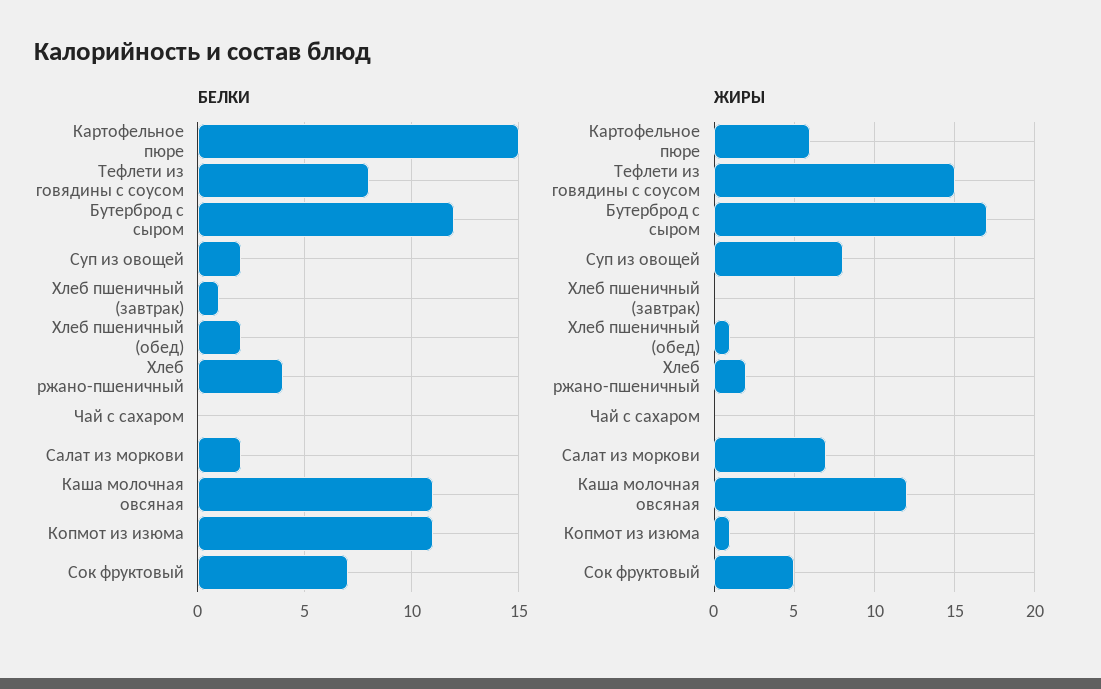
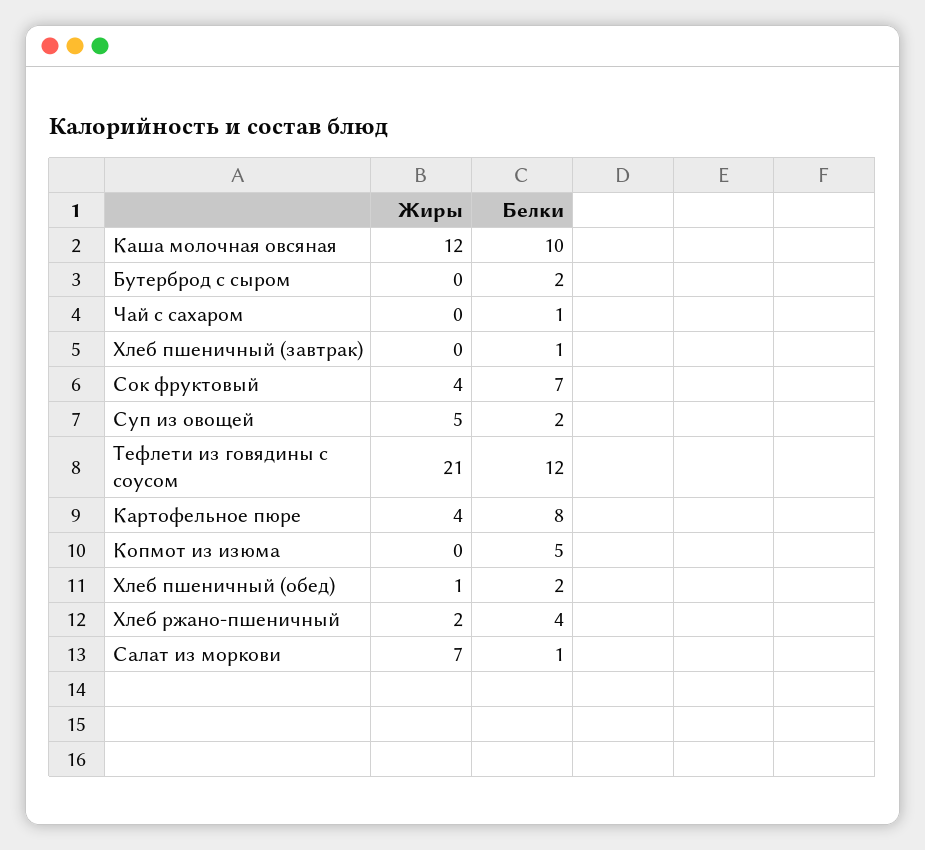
  {
    "БЕЛКИ": {
-     "Картофельное пюре": 15,
+     "Картофельное пюре": 8,
-     "Тефлети из говядины с соусом": 8,
+     "Тефлети из говядины с соусом": 12,
-     "Бутерброд с сыром": 12,
+     "Бутерброд с сыром": 2,
      "Суп из овощей": 2,
      "Хлеб пшеничный (завтрак)": 1,
      "Хлеб пшеничный (обед)": 2,
      "Хлеб ржано-пшеничный": 4,
-     "Чай с сахаром": 0,
+     "Чай с сахаром": 1,
-     "Салат из моркови": 2,
+     "Салат из моркови": 1,
-     "Каша молочная овсяная": 11,
+     "Каша молочная овсяная": 10,
-     "Копмот из изюма": 11,
+     "Копмот из изюма": 5,
      "Сок фруктовый": 7
    },
    "ЖИРЫ": {
-     "Картофельное пюре": 6,
+     "Картофельное пюре": 4,
-     "Тефлети из говядины с соусом": 15,
+     "Тефлети из говядины с соусом": 21,
-     "Бутерброд с сыром": 17,
+     "Бутерброд с сыром": 0,
-     "Суп из овощей": 8,
+     "Суп из овощей": 5,
      "Хлеб пшеничный (завтрак)": 0,
      "Хлеб пшеничный (обед)": 1,
      "Хлеб ржано-пшеничный": 2,
      "Чай с сахаром": 0,
      "Салат из моркови": 7,
      "Каша молочная овсяная": 12,
-     "Копмот из изюма": 1,
+     "Копмот из изюма": 0,
-     "Сок фруктовый": 5
+     "Сок фруктовый": 4
    }
  }

